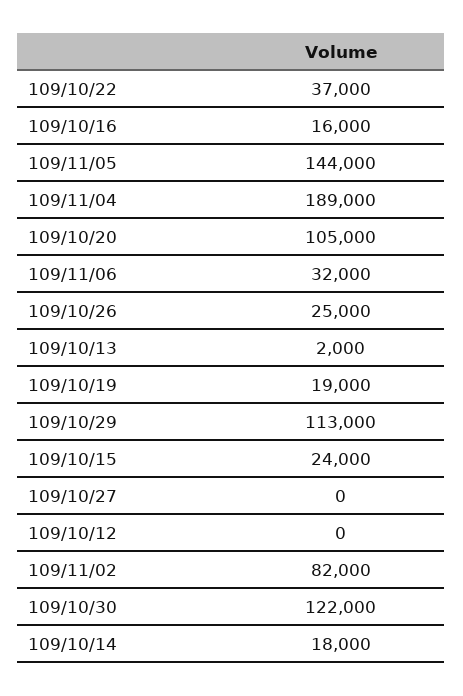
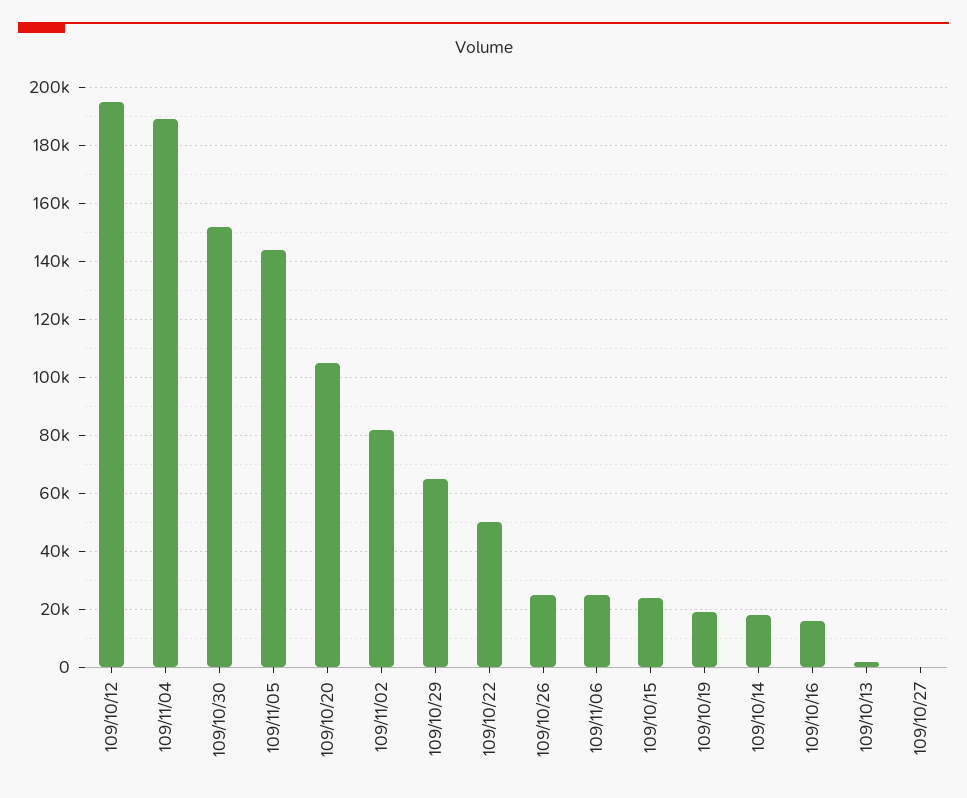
  {
-   "109/10/22": 37000,
+   "109/10/22": 50000,
    "109/10/16": 16000,
    "109/11/05": 144000,
    "109/11/04": 189000,
    "109/10/20": 105000,
-   "109/11/06": 32000,
+   "109/11/06": 25000,
    "109/10/26": 25000,
    "109/10/13": 2000,
    "109/10/19": 19000,
-   "109/10/29": 113000,
+   "109/10/29": 65000,
    "109/10/15": 24000,
    "109/10/27": 0,
-   "109/10/12": 0,
+   "109/10/12": 195000,
    "109/11/02": 82000,
-   "109/10/30": 122000,
+   "109/10/30": 152500,
    "109/10/14": 18000
  }

